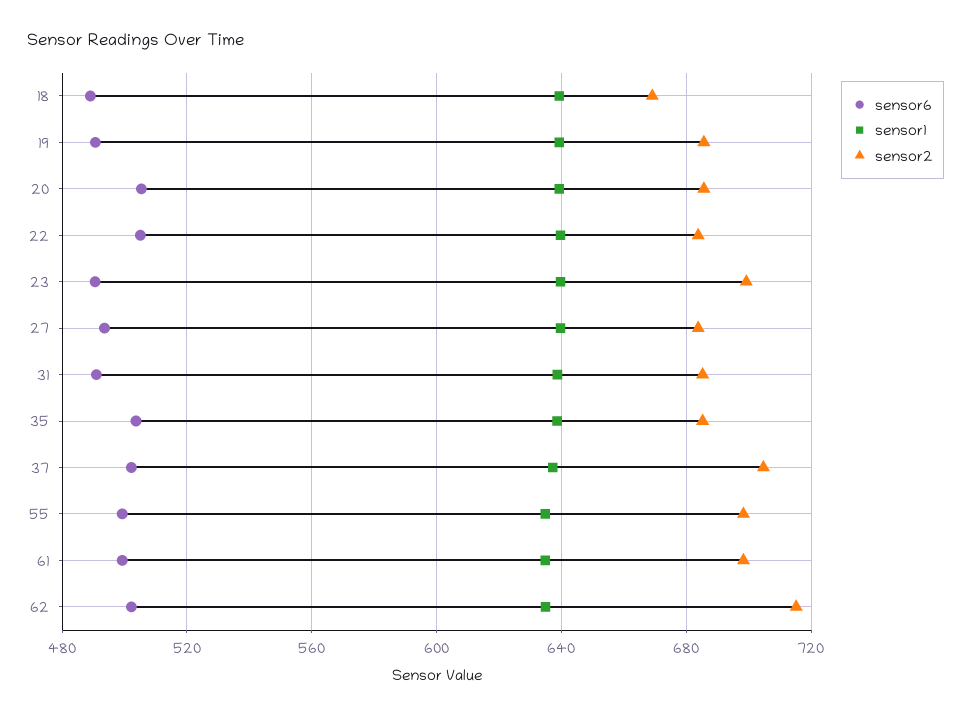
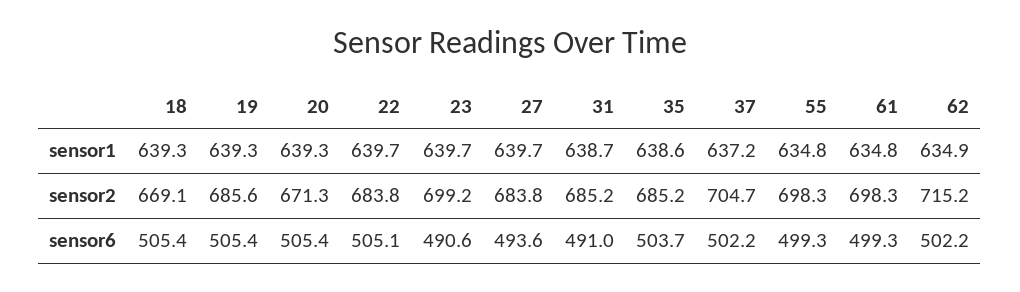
  {
    "sensor6": {
-     "18": 490,
+     "18": 505.4,
-     "19": 490,
+     "19": 505.4,
      "20": 505.4,
      "22": 505.1,
      "23": 490.6,
      "27": 493.6,
      "31": 491,
      "35": 503.7,
      "37": 502.2,
      "55": 499.3,
      "61": 499.3,
      "62": 502.2
    },
    "sensor1": {
      "18": 639.3,
      "19": 639.3,
      "20": 639.3,
      "22": 639.7,
      "23": 639.7,
      "27": 639.7,
      "31": 638.7,
      "35": 638.6,
      "37": 637.2,
      "55": 634.8,
      "61": 634.8,
      "62": 634.9
    },
    "sensor2": {
      "18": 669.1,
      "19": 685.6,
-     "20": 685,
+     "20": 671.3,
      "22": 683.8,
      "23": 699.2,
      "27": 683.8,
      "31": 685.2,
      "35": 685.2,
      "37": 704.7,
      "55": 698.3,
      "61": 698.3,
      "62": 715.2
    }
  }

